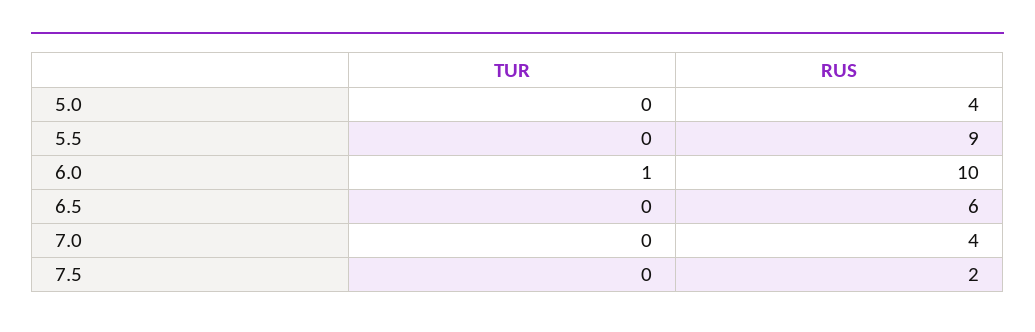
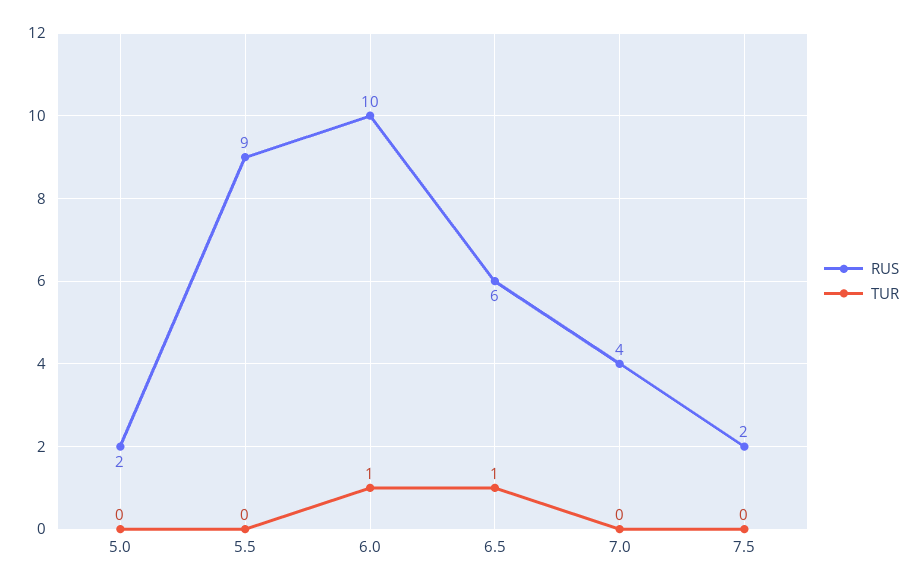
  {
    "TUR": {
      "5.0": 0,
      "5.5": 0,
      "6.0": 1,
-     "6.5": 0,
+     "6.5": 1,
      "7.0": 0,
      "7.5": 0
    },
    "RUS": {
-     "5.0": 4,
+     "5.0": 2,
      "5.5": 9,
      "6.0": 10,
      "6.5": 6,
      "7.0": 4,
      "7.5": 2
    }
  }

